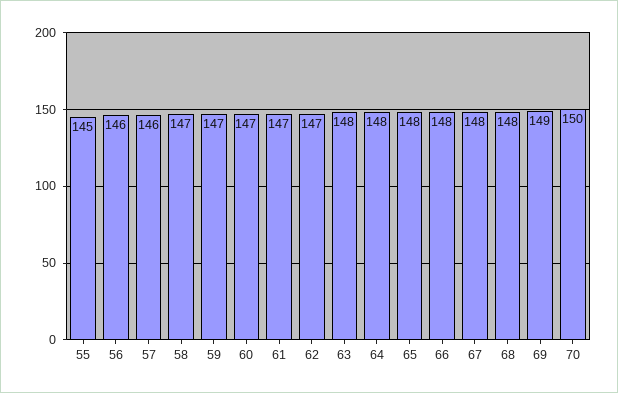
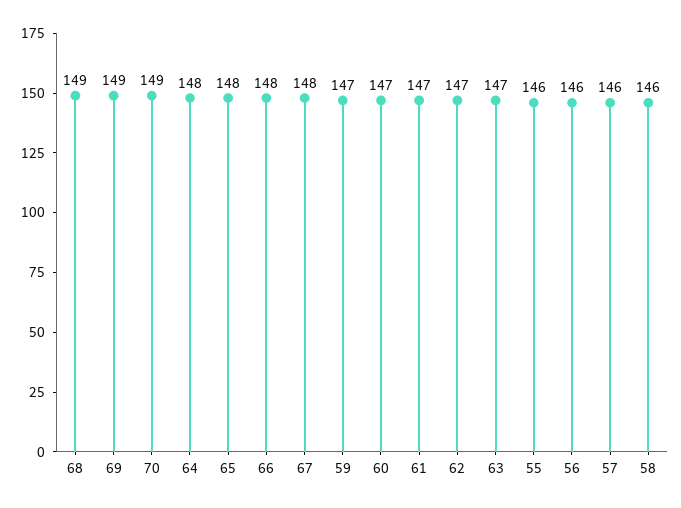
  {
-   "55": 145,
+   "55": 146,
    "56": 146,
    "57": 146,
-   "58": 147,
+   "58": 146,
    "59": 147,
    "60": 147,
    "61": 147,
    "62": 147,
-   "63": 148,
+   "63": 147,
    "64": 148,
    "65": 148,
    "66": 148,
    "67": 148,
-   "68": 148,
+   "68": 149,
    "69": 149,
-   "70": 150
+   "70": 149
  }

